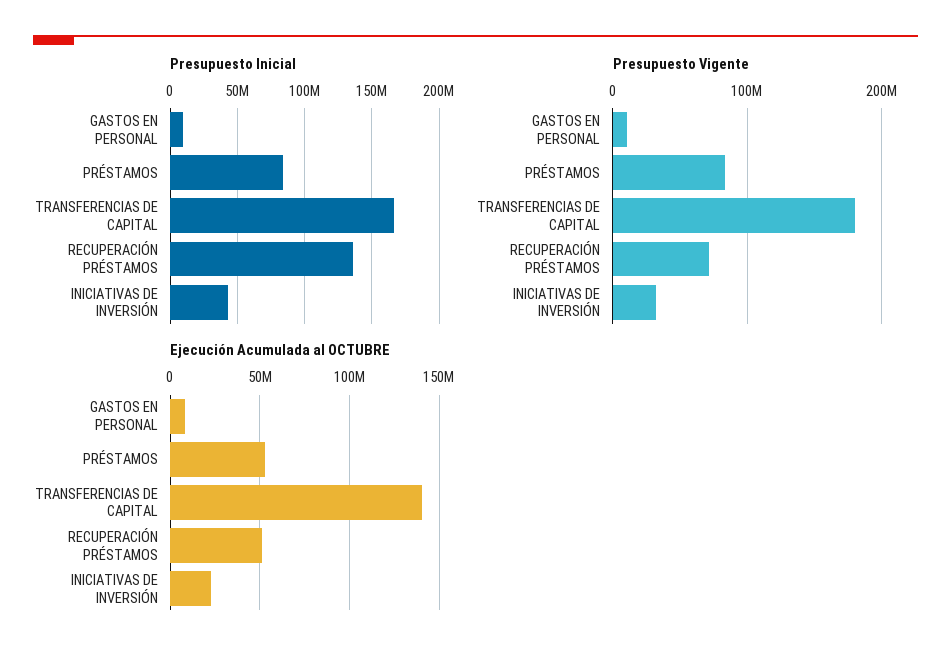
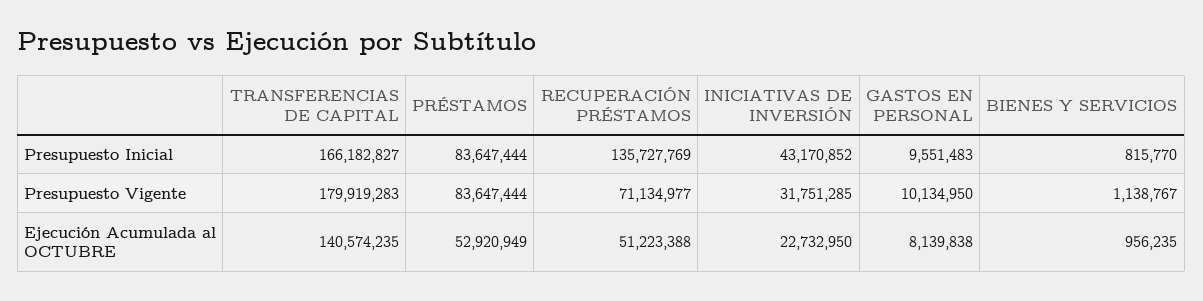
  {
    "Presupuesto Inicial": {
      "GASTOS EN PERSONAL": 9551483,
      "PRÉSTAMOS": 83647444,
      "TRANSFERENCIAS DE CAPITAL": 166182827,
      "RECUPERACIÓN PRÉSTAMOS": 135727769,
-     "INICIATIVAS DE INVERSIÓN": 43170852
+     "INICIATIVAS DE INVERSIÓN": 43170852,
+     "BIENES Y SERVICIOS": 815770
    },
    "Presupuesto Vigente": {
      "GASTOS EN PERSONAL": 10134950,
      "PRÉSTAMOS": 83647444,
      "TRANSFERENCIAS DE CAPITAL": 179919283,
      "RECUPERACIÓN PRÉSTAMOS": 71134977,
-     "INICIATIVAS DE INVERSIÓN": 31751285
+     "INICIATIVAS DE INVERSIÓN": 31751285,
+     "BIENES Y SERVICIOS": 1138767
    },
    "Ejecución Acumulada al OCTUBRE": {
      "GASTOS EN PERSONAL": 8139838,
      "PRÉSTAMOS": 52920949,
      "TRANSFERENCIAS DE CAPITAL": 140574235,
      "RECUPERACIÓN PRÉSTAMOS": 51223388,
-     "INICIATIVAS DE INVERSIÓN": 22732950
+     "INICIATIVAS DE INVERSIÓN": 22732950,
+     "BIENES Y SERVICIOS": 956235
    }
  }

